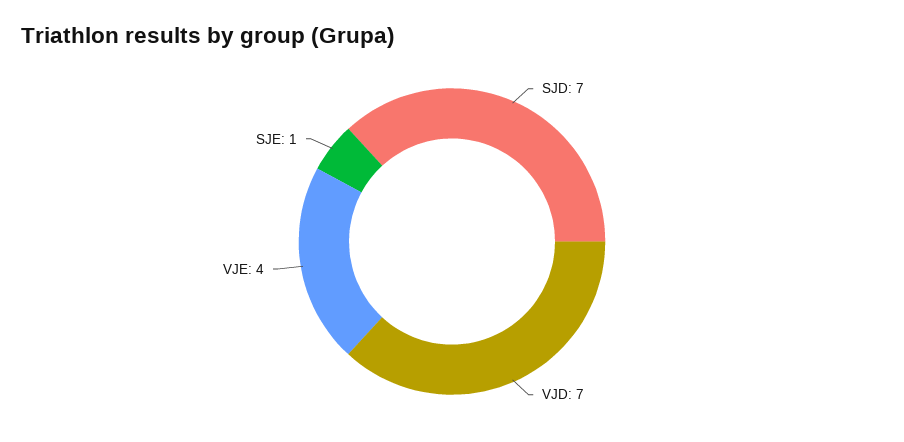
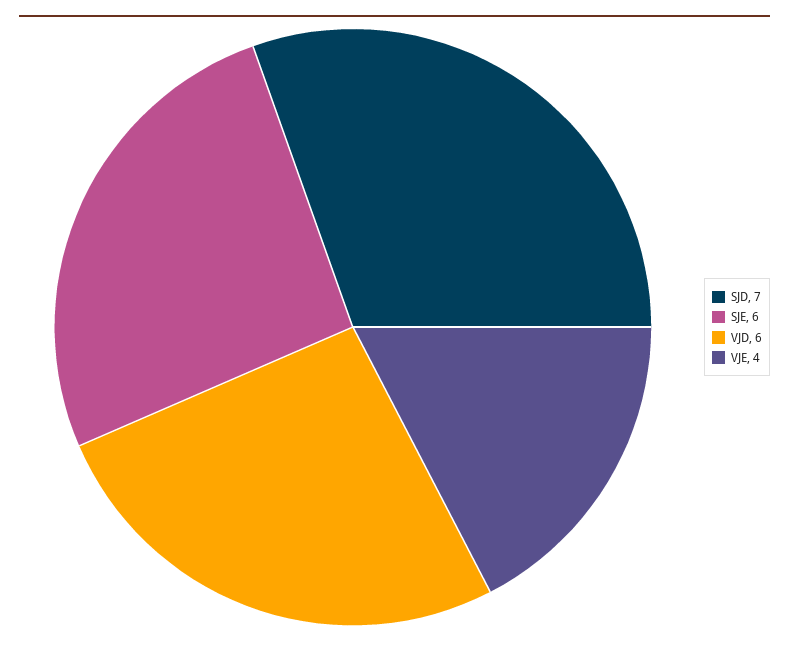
  {
    "SJD": 7,
-   "VJD": 7,
+   "VJD": 6,
    "VJE": 4,
-   "SJE": 1
+   "SJE": 6
  }

